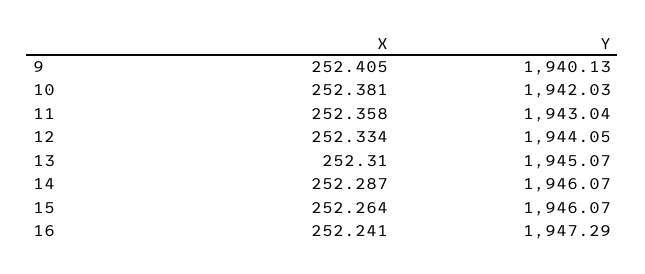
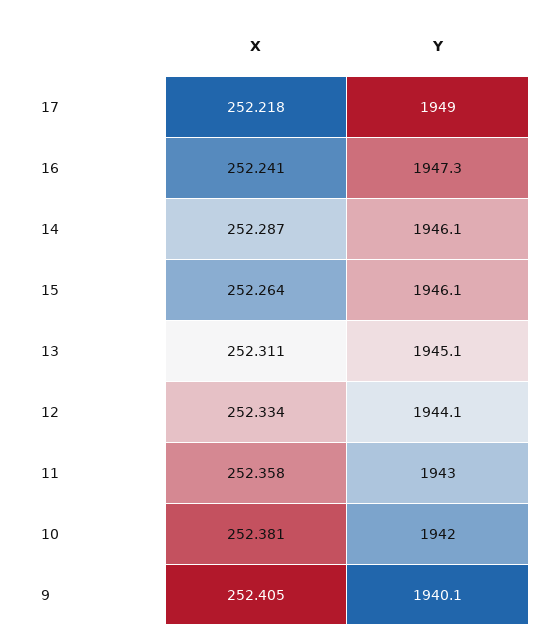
  {
    "X": {
      "9": 252.405,
      "10": 252.381,
      "11": 252.358,
      "12": 252.334,
-     "13": 252.31,
+     "13": 252.311,
      "14": 252.287,
      "15": 252.264,
-     "16": 252.241
+     "16": 252.241,
+     "17": 252.218
    },
    "Y": {
      "9": 1940.13,
      "10": 1942.03,
      "11": 1943.04,
      "12": 1944.05,
      "13": 1945.07,
      "14": 1946.07,
      "15": 1946.07,
-     "16": 1947.29
+     "16": 1947.29,
+     "17": 1949
    }
  }

